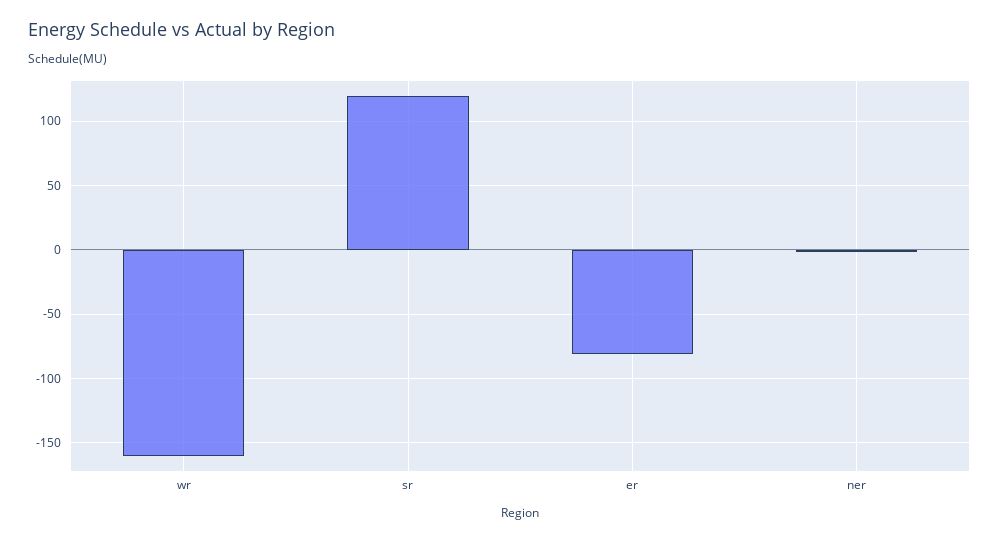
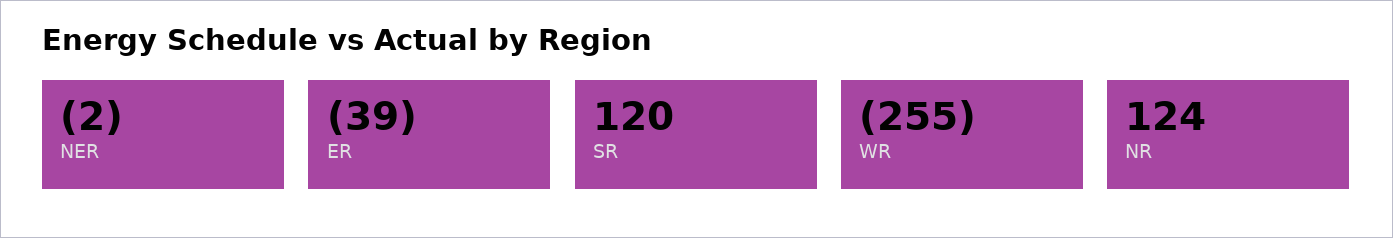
  {
-   "wr": -160,
+   "wr": -255,
    "sr": 120,
-   "er": -80,
+   "er": -39,
-   "ner": -2
+   "ner": -2,
+   "NR": 124
  }

